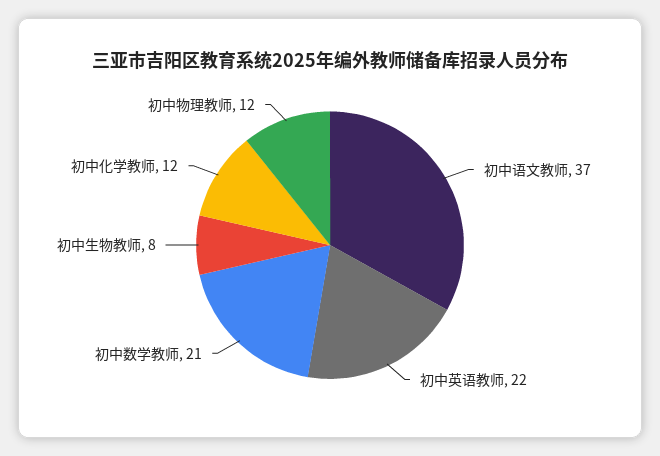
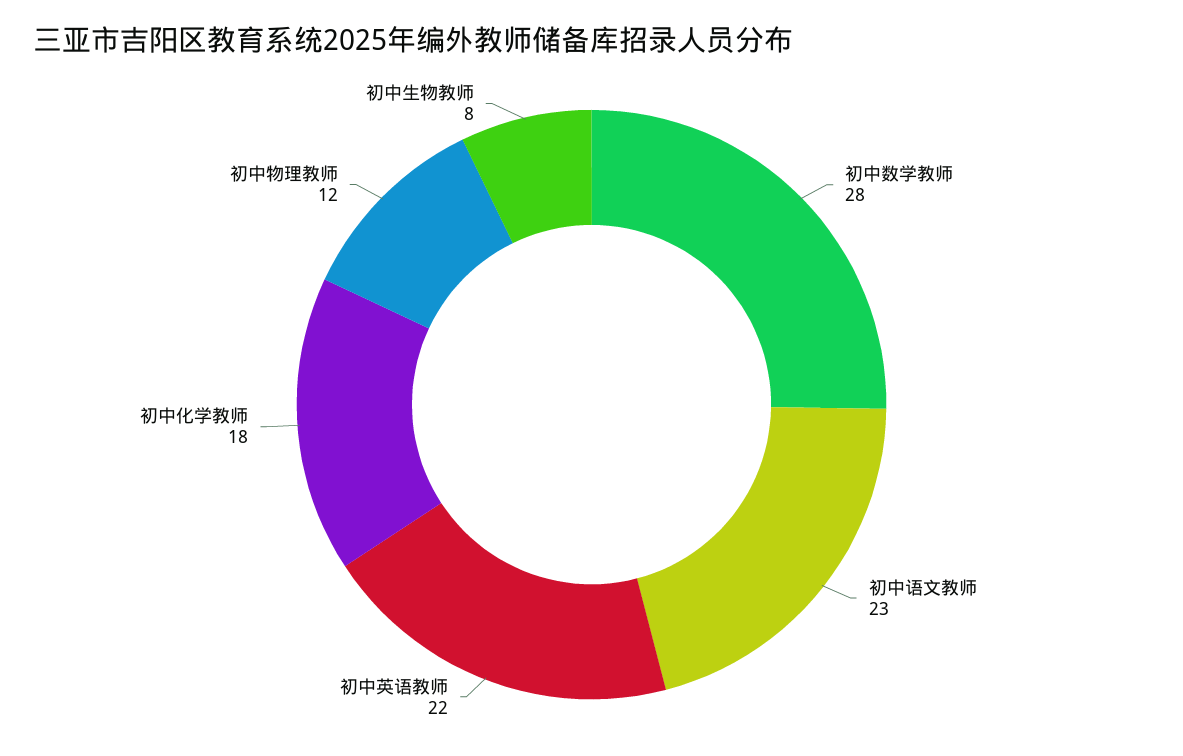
  {
-   "初中语文教师": 37,
+   "初中语文教师": 23,
    "初中英语教师": 22,
-   "初中数学教师": 21,
+   "初中数学教师": 28,
    "初中生物教师": 8,
-   "初中化学教师": 12,
+   "初中化学教师": 18,
    "初中物理教师": 12
  }

